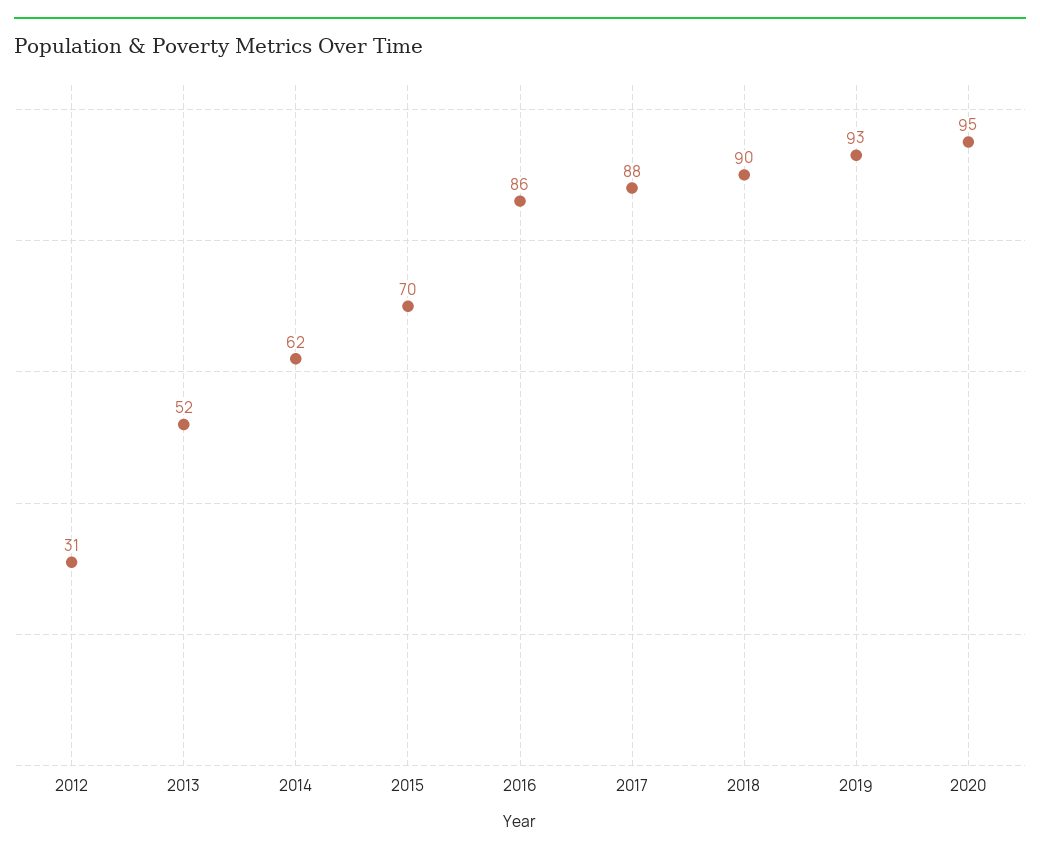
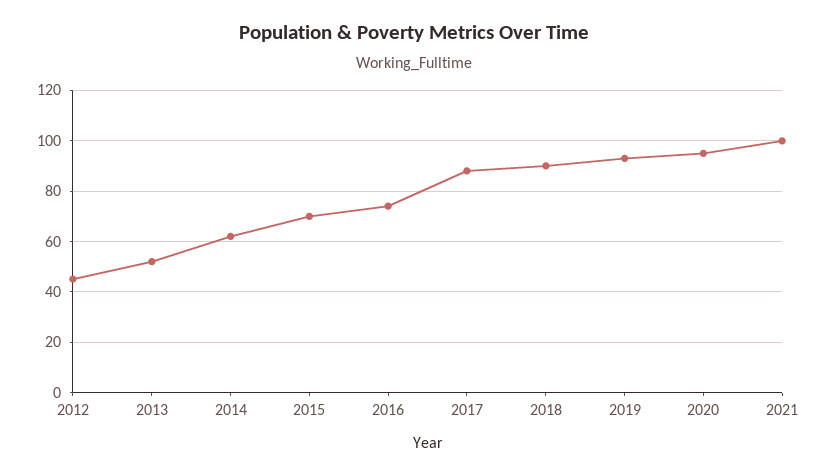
  {
-   "2012": 31,
+   "2012": 45,
    "2013": 52,
    "2014": 62,
    "2015": 70,
-   "2016": 86,
+   "2016": 75,
    "2017": 88,
    "2018": 90,
    "2019": 93,
-   "2020": 95
+   "2020": 95,
+   "2021": 100
  }

